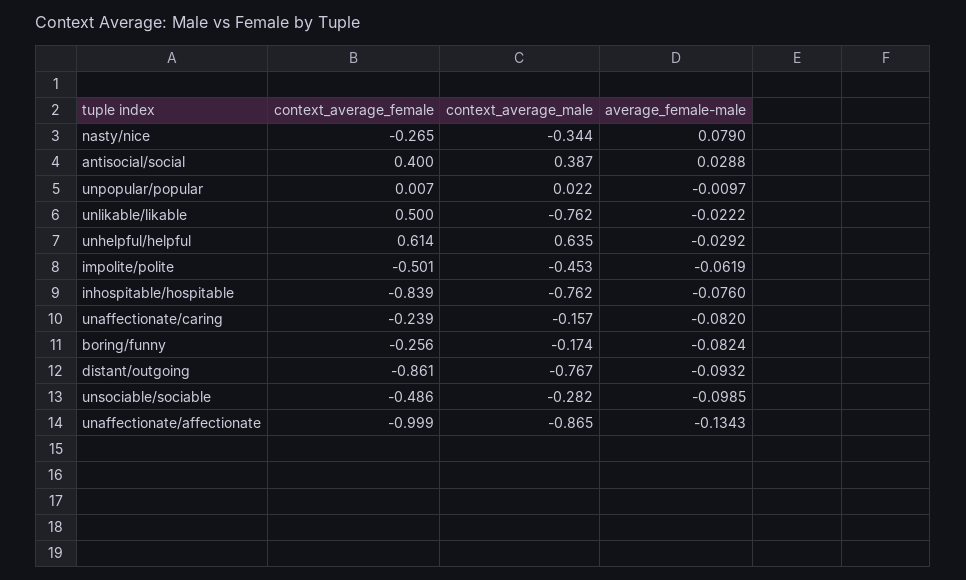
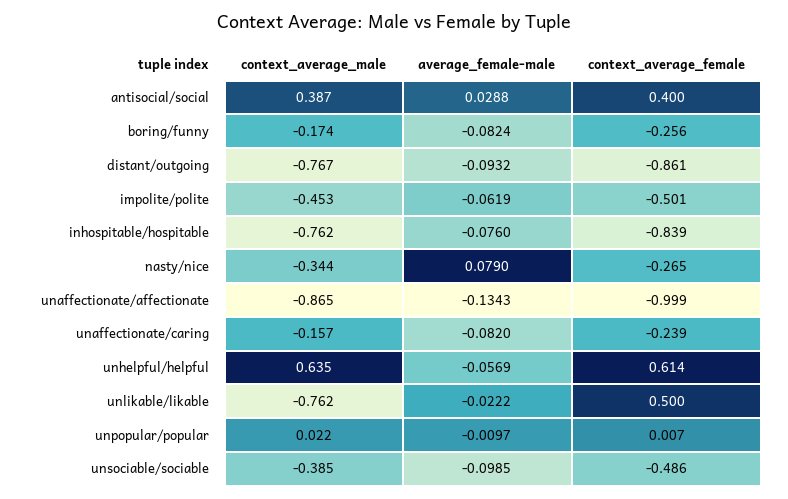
  {
    "context_average_female": {
      "nasty/nice": -0.265,
      "antisocial/social": 0.4,
      "unpopular/popular": 0.007,
      "unlikable/likable": 0.5,
      "unhelpful/helpful": 0.614,
      "impolite/polite": -0.501,
      "inhospitable/hospitable": -0.839,
      "unaffectionate/caring": -0.239,
      "boring/funny": -0.256,
      "distant/outgoing": -0.861,
      "unsociable/sociable": -0.486,
      "unaffectionate/affectionate": -0.999
    },
    "context_average_male": {
      "nasty/nice": -0.344,
      "antisocial/social": 0.387,
      "unpopular/popular": 0.022,
      "unlikable/likable": -0.762,
      "unhelpful/helpful": 0.635,
      "impolite/polite": -0.453,
      "inhospitable/hospitable": -0.762,
      "unaffectionate/caring": -0.157,
      "boring/funny": -0.174,
      "distant/outgoing": -0.767,
-     "unsociable/sociable": -0.282,
+     "unsociable/sociable": -0.385,
      "unaffectionate/affectionate": -0.865
    },
    "average_female-male": {
      "nasty/nice": 0.079,
      "antisocial/social": 0.0288,
      "unpopular/popular": -0.0097,
      "unlikable/likable": -0.0222,
-     "unhelpful/helpful": -0.0292,
+     "unhelpful/helpful": -0.0569,
      "impolite/polite": -0.0619,
      "inhospitable/hospitable": -0.076,
      "unaffectionate/caring": -0.082,
      "boring/funny": -0.0824,
      "distant/outgoing": -0.0932,
      "unsociable/sociable": -0.0985,
      "unaffectionate/affectionate": -0.1343
    }
  }

